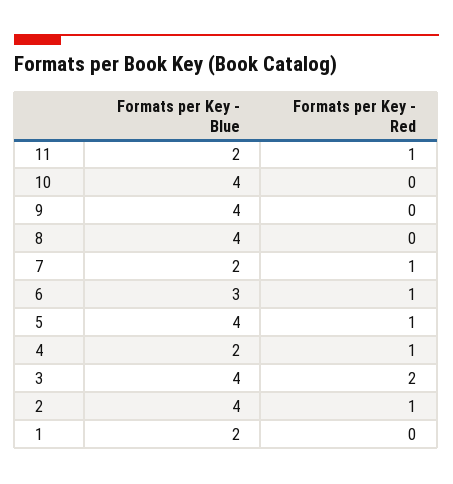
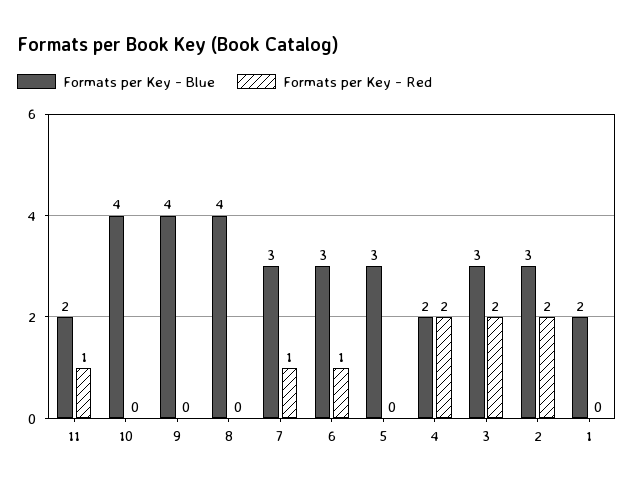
  {
    "Formats per Key - Blue": {
      "11": 2,
      "10": 4,
      "9": 4,
      "8": 4,
-     "7": 2,
+     "7": 3,
      "6": 3,
-     "5": 4,
+     "5": 3,
      "4": 2,
-     "3": 4,
+     "3": 3,
-     "2": 4,
+     "2": 3,
      "1": 2
    },
    "Formats per Key - Red": {
      "11": 1,
      "10": 0,
      "9": 0,
      "8": 0,
      "7": 1,
      "6": 1,
-     "5": 1,
+     "5": 0,
-     "4": 1,
+     "4": 2,
      "3": 2,
-     "2": 1,
+     "2": 2,
      "1": 0
    }
  }

